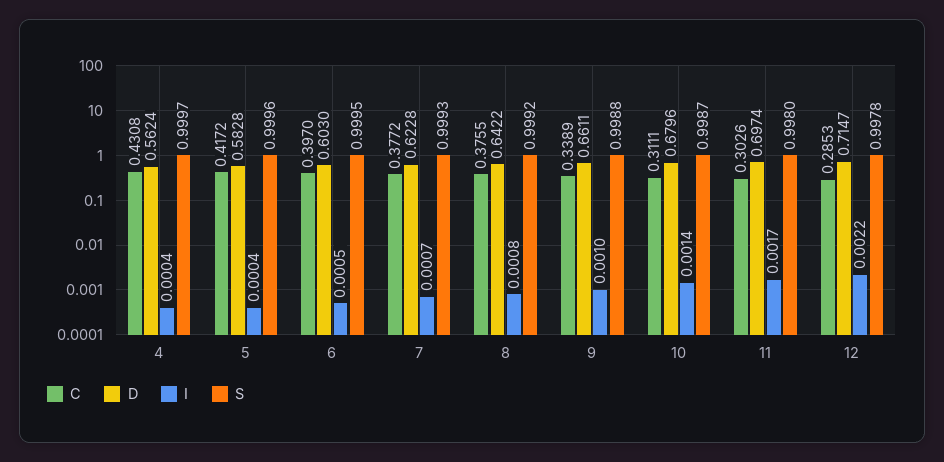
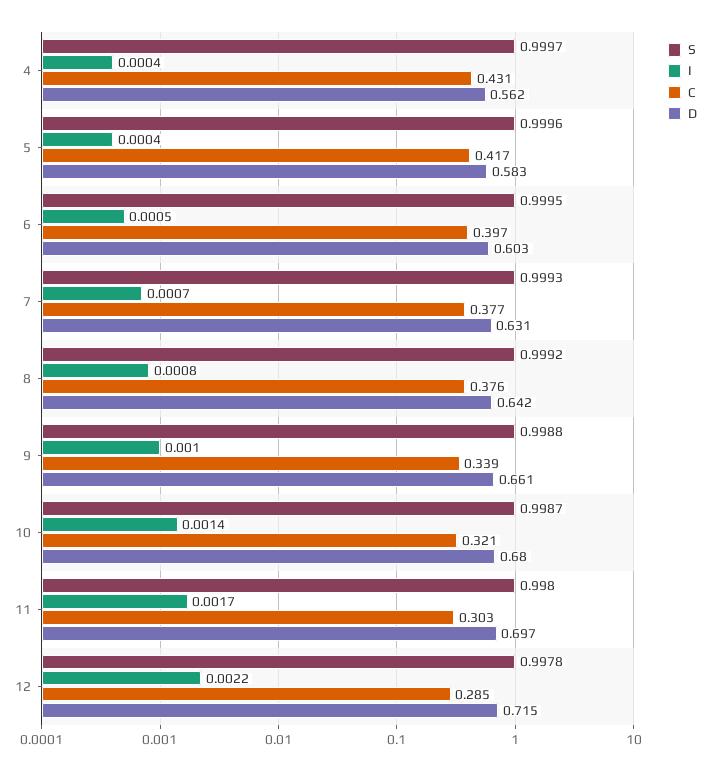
  {
    "C": {
      "4": 0.4308,
      "5": 0.4172,
      "6": 0.397,
      "7": 0.3772,
      "8": 0.3755,
      "9": 0.3389,
-     "10": 0.3111,
+     "10": 0.321,
      "11": 0.3026,
      "12": 0.2853
    },
    "D": {
      "4": 0.5624,
      "5": 0.5828,
      "6": 0.603,
-     "7": 0.6228,
+     "7": 0.631,
      "8": 0.6422,
      "9": 0.6611,
      "10": 0.6796,
      "11": 0.6974,
      "12": 0.7147
    },
    "I": {
      "4": 0.0004,
      "5": 0.0004,
      "6": 0.0005,
      "7": 0.0007,
      "8": 0.0008,
      "9": 0.001,
      "10": 0.0014,
      "11": 0.0017,
      "12": 0.0022
    },
    "S": {
      "4": 0.9997,
      "5": 0.9996,
      "6": 0.9995,
      "7": 0.9993,
      "8": 0.9992,
      "9": 0.9988,
      "10": 0.9987,
      "11": 0.998,
      "12": 0.9978
    }
  }

